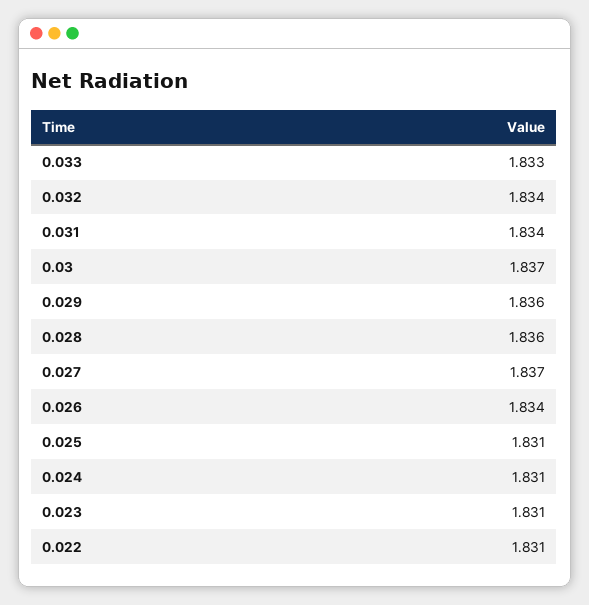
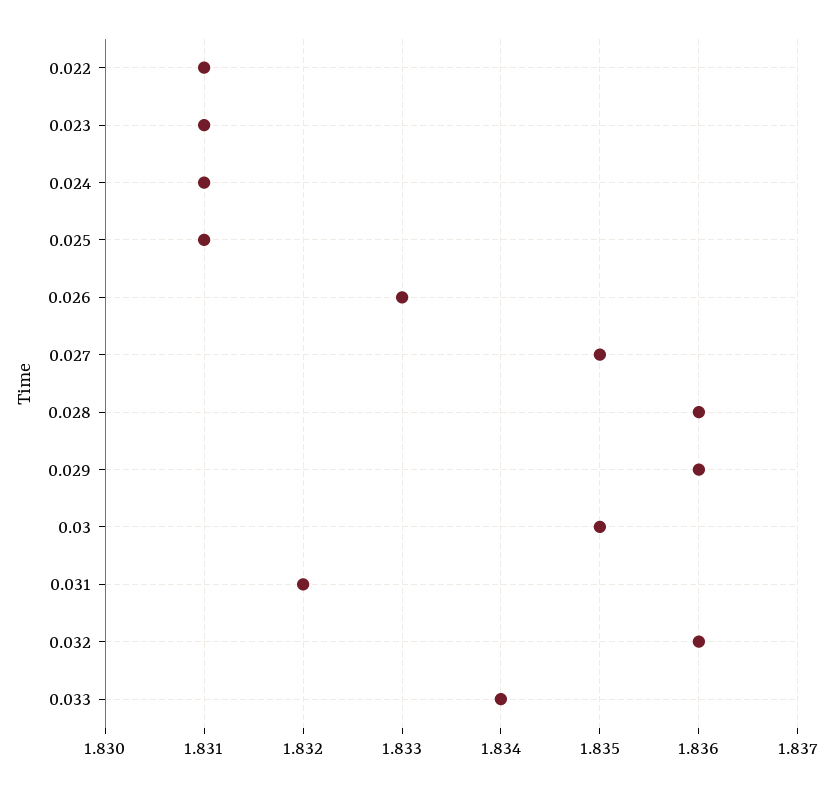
  {
-   "0.033": 1.833,
+   "0.033": 1.834,
-   "0.032": 1.834,
+   "0.032": 1.836,
-   "0.031": 1.834,
+   "0.031": 1.832,
-   "0.03": 1.837,
+   "0.03": 1.835,
    "0.029": 1.836,
    "0.028": 1.836,
-   "0.027": 1.837,
+   "0.027": 1.835,
-   "0.026": 1.834,
+   "0.026": 1.833,
    "0.025": 1.831,
    "0.024": 1.831,
    "0.023": 1.831,
    "0.022": 1.831
  }

